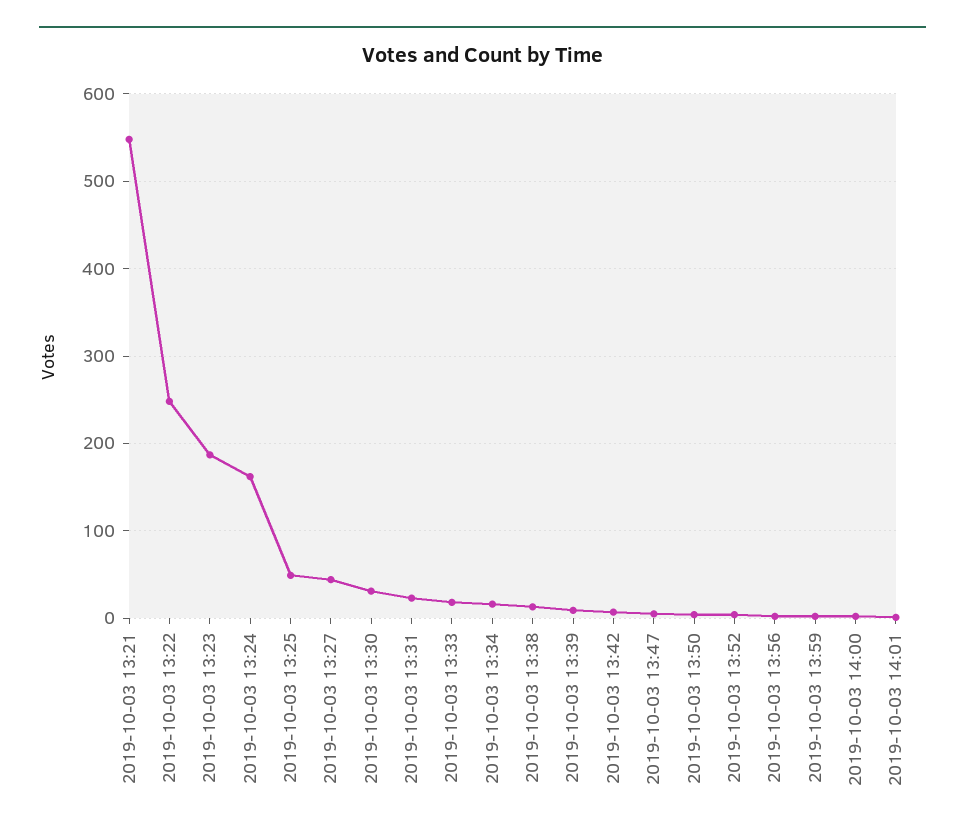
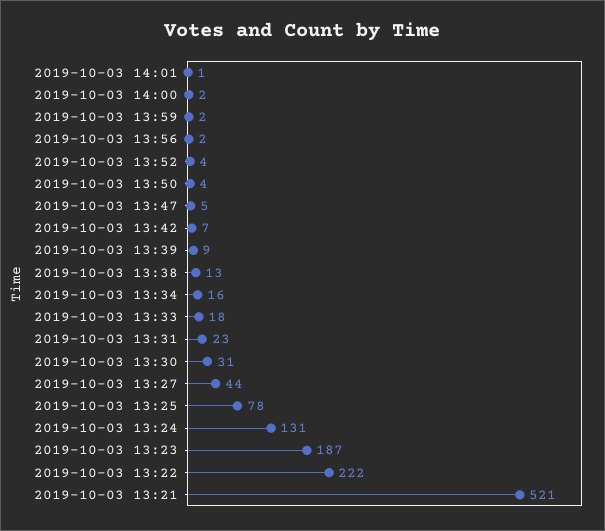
  {
-   "2019-10-03 13:21": 550,
+   "2019-10-03 13:21": 521,
-   "2019-10-03 13:22": 250,
+   "2019-10-03 13:22": 222,
    "2019-10-03 13:23": 187,
-   "2019-10-03 13:24": 160,
+   "2019-10-03 13:24": 131,
-   "2019-10-03 13:25": 50,
+   "2019-10-03 13:25": 78,
    "2019-10-03 13:27": 44,
    "2019-10-03 13:30": 31,
    "2019-10-03 13:31": 23,
    "2019-10-03 13:33": 18,
    "2019-10-03 13:34": 16,
    "2019-10-03 13:38": 13,
    "2019-10-03 13:39": 9,
    "2019-10-03 13:42": 7,
    "2019-10-03 13:47": 5,
    "2019-10-03 13:50": 4,
    "2019-10-03 13:52": 4,
    "2019-10-03 13:56": 2,
    "2019-10-03 13:59": 2,
    "2019-10-03 14:00": 2,
    "2019-10-03 14:01": 1
  }

